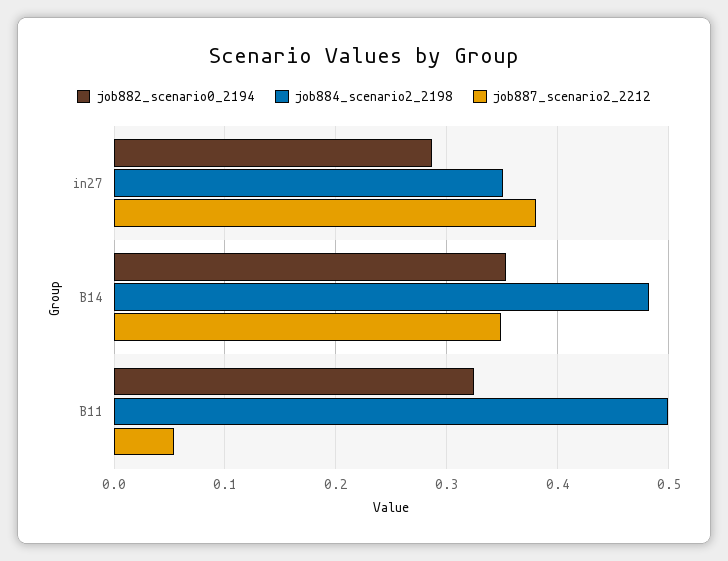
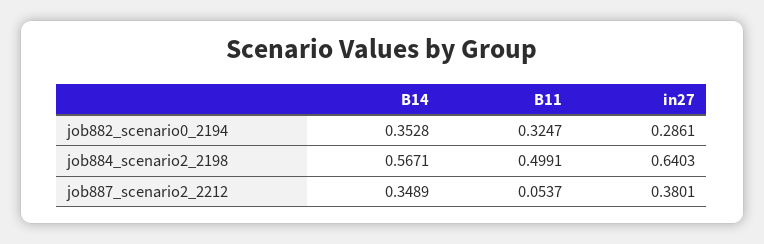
  {
    "job882_scenario0_2194": {
      "in27": 0.2861,
      "B14": 0.3528,
      "B11": 0.3247
    },
    "job884_scenario2_2198": {
-     "in27": 0.35,
+     "in27": 0.6403,
-     "B14": 0.48,
+     "B14": 0.5671,
      "B11": 0.4991
    },
    "job887_scenario2_2212": {
      "in27": 0.3801,
      "B14": 0.3489,
      "B11": 0.0537
    }
  }

